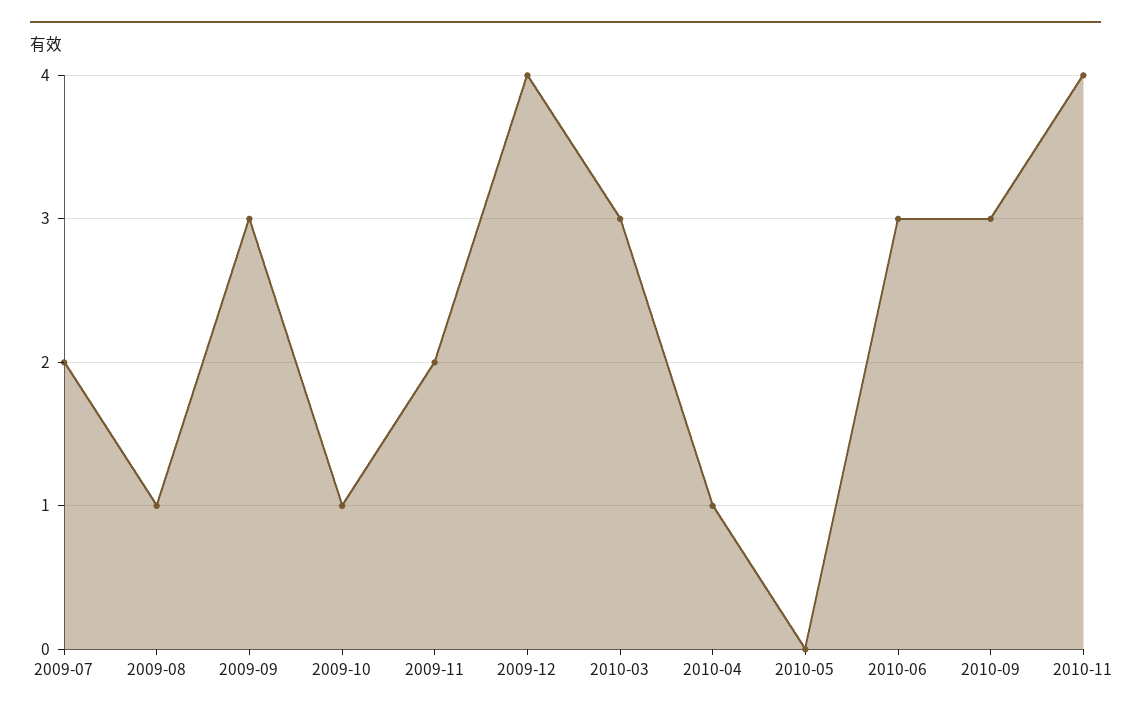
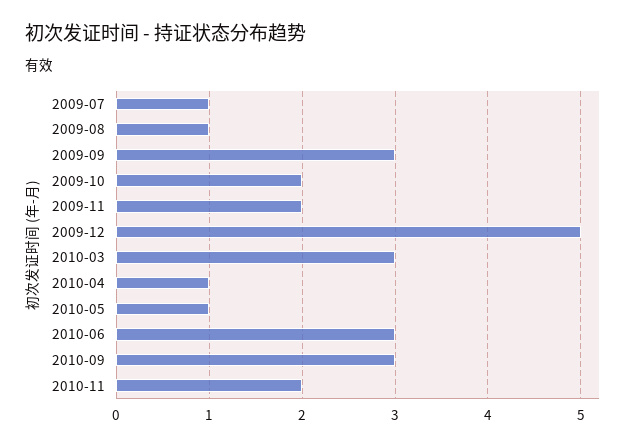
  {
-   "2009-07": 2,
+   "2009-07": 1,
    "2009-08": 1,
    "2009-09": 3,
-   "2009-10": 1,
+   "2009-10": 2,
    "2009-11": 2,
-   "2009-12": 4,
+   "2009-12": 5,
    "2010-03": 3,
    "2010-04": 1,
-   "2010-05": 0,
+   "2010-05": 1,
    "2010-06": 3,
    "2010-09": 3,
-   "2010-11": 4
+   "2010-11": 2
  }

